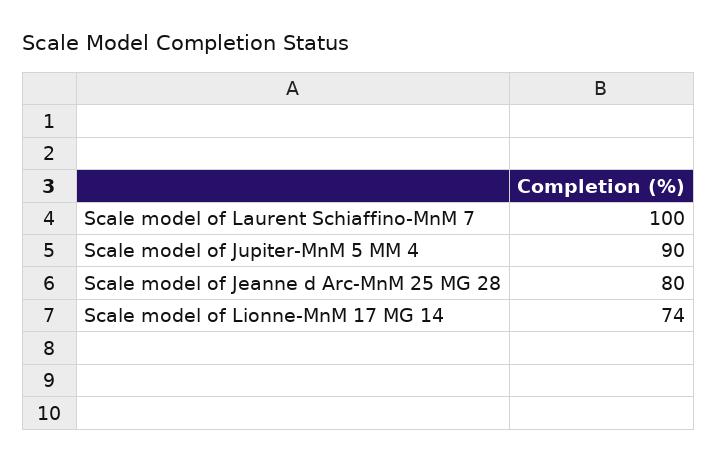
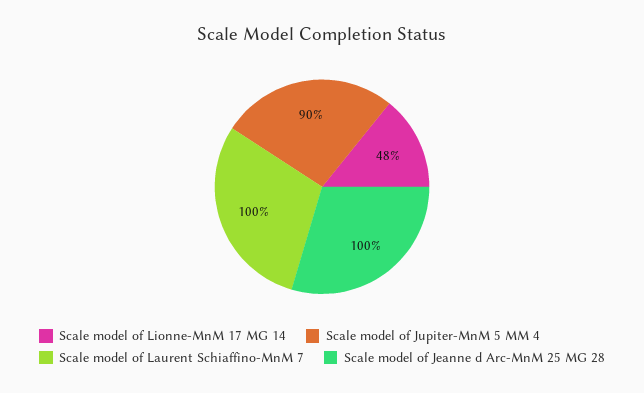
  {
    "Scale model of Laurent Schiaffino-MnM 7": 100,
    "Scale model of Jupiter-MnM 5 MM 4": 90,
-   "Scale model of Jeanne d Arc-MnM 25 MG 28": 80,
+   "Scale model of Jeanne d Arc-MnM 25 MG 28": 100,
-   "Scale model of Lionne-MnM 17 MG 14": 74
+   "Scale model of Lionne-MnM 17 MG 14": 48
  }

